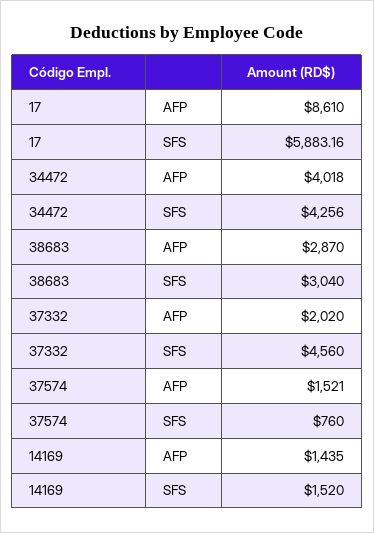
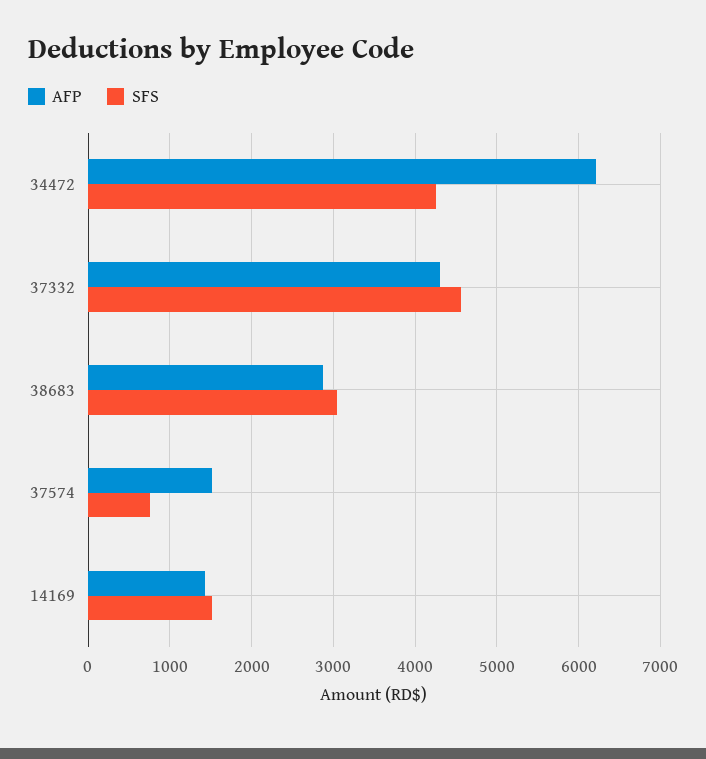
  {
    "AFP": {
-     "17": 8610,
-     "34472": 4018,
+     "34472": 6200,
      "38683": 2870,
-     "37332": 2020,
+     "37332": 4300,
      "37574": 1521,
      "14169": 1435
    },
    "SFS": {
-     "17": 5883.16,
      "34472": 4256,
      "38683": 3040,
      "37332": 4560,
      "37574": 760,
      "14169": 1520
    }
  }

